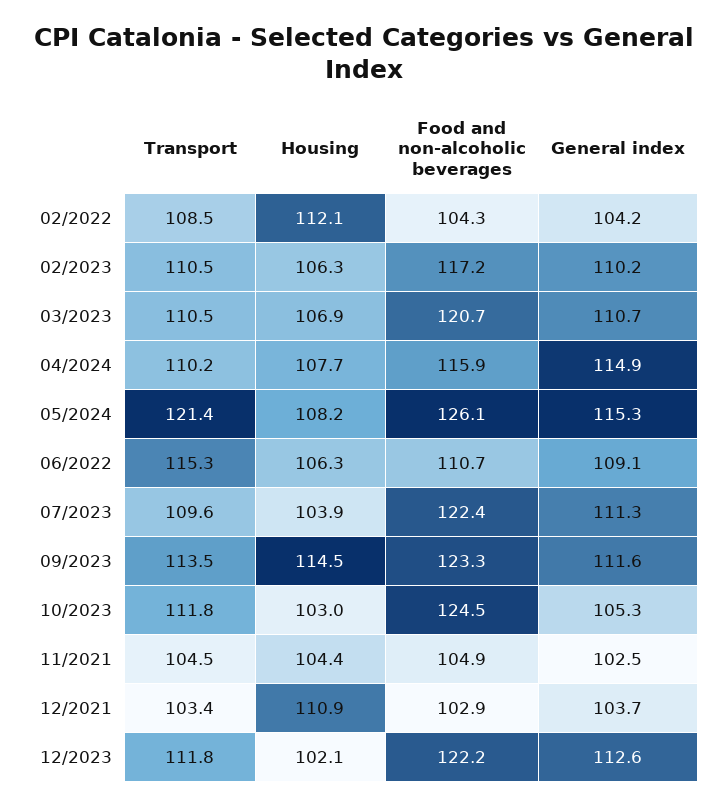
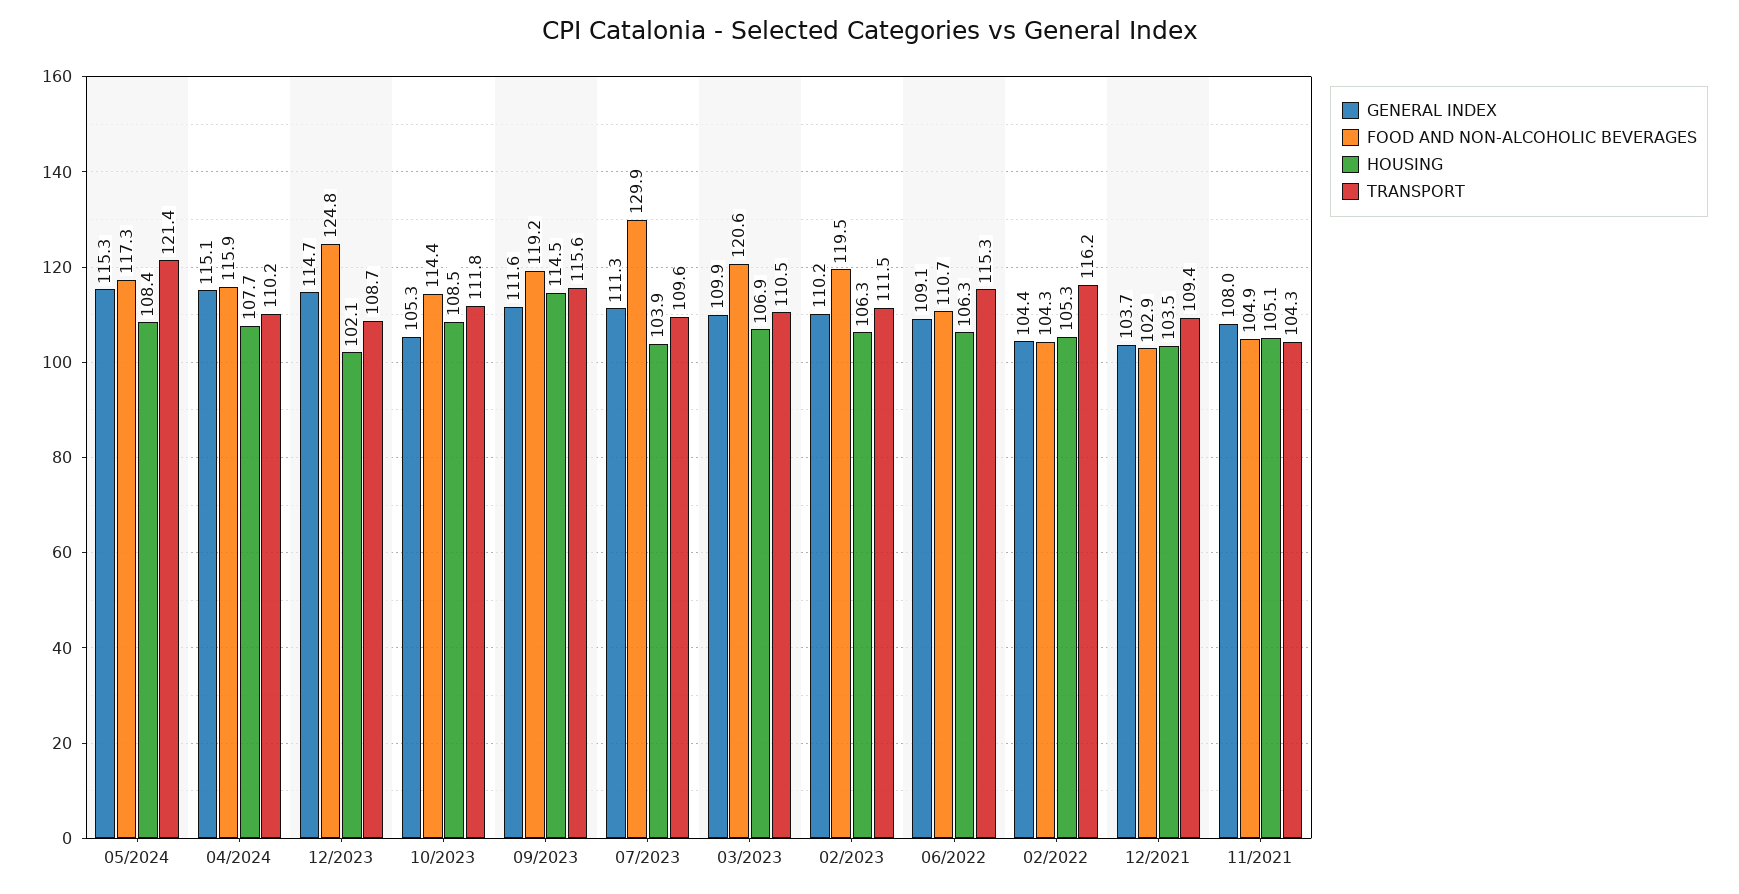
  {
    "Transport": {
-     "02/2022": 108.5,
+     "02/2022": 116.2,
-     "02/2023": 110.5,
+     "02/2023": 111.5,
      "03/2023": 110.5,
      "04/2024": 110.2,
      "05/2024": 121.4,
      "06/2022": 115.3,
      "07/2023": 109.6,
-     "09/2023": 113.5,
+     "09/2023": 115.6,
      "10/2023": 111.8,
-     "11/2021": 104.5,
+     "11/2021": 104.3,
-     "12/2021": 103.4,
+     "12/2021": 109.4,
-     "12/2023": 111.8
+     "12/2023": 108.7
    },
    "Housing": {
-     "02/2022": 112.1,
+     "02/2022": 105.3,
      "02/2023": 106.3,
      "03/2023": 106.9,
      "04/2024": 107.7,
-     "05/2024": 108.2,
+     "05/2024": 108.4,
      "06/2022": 106.3,
      "07/2023": 103.9,
      "09/2023": 114.5,
-     "10/2023": 103,
+     "10/2023": 108.5,
-     "11/2021": 104.4,
+     "11/2021": 105.1,
-     "12/2021": 110.9,
+     "12/2021": 103.5,
      "12/2023": 102.1
    },
    "Food and non-alcoholic beverages": {
      "02/2022": 104.3,
-     "02/2023": 117.2,
+     "02/2023": 119.5,
-     "03/2023": 120.7,
+     "03/2023": 120.6,
      "04/2024": 115.9,
-     "05/2024": 126.1,
+     "05/2024": 117.3,
      "06/2022": 110.7,
-     "07/2023": 122.4,
+     "07/2023": 129.9,
-     "09/2023": 123.3,
+     "09/2023": 119.2,
-     "10/2023": 124.5,
+     "10/2023": 114.4,
      "11/2021": 104.9,
      "12/2021": 102.9,
-     "12/2023": 122.2
+     "12/2023": 124.8
    },
    "General index": {
-     "02/2022": 104.2,
+     "02/2022": 104.4,
      "02/2023": 110.2,
-     "03/2023": 110.7,
+     "03/2023": 109.9,
-     "04/2024": 114.9,
+     "04/2024": 115.1,
      "05/2024": 115.3,
      "06/2022": 109.1,
      "07/2023": 111.3,
      "09/2023": 111.6,
      "10/2023": 105.3,
-     "11/2021": 102.5,
+     "11/2021": 108,
      "12/2021": 103.7,
-     "12/2023": 112.6
+     "12/2023": 114.7
    }
  }

